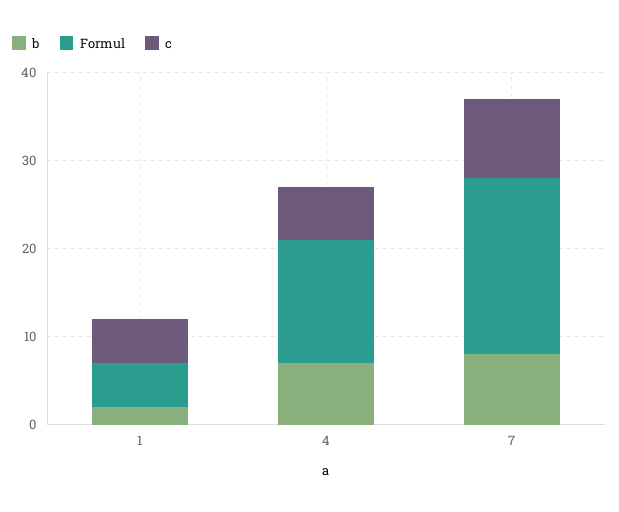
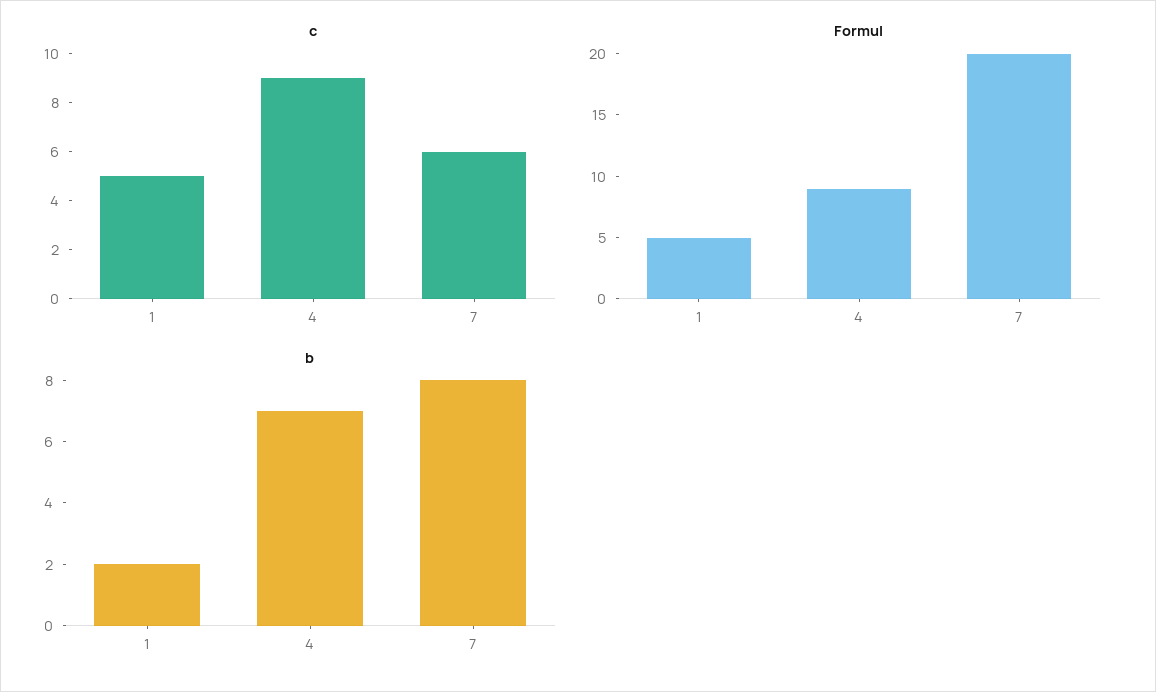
  {
    "b": {
      "1": 2,
      "4": 7,
      "7": 8
    },
    "Formul": {
      "1": 5,
-     "4": 14,
+     "4": 9,
      "7": 20
    },
    "c": {
      "1": 5,
-     "4": 6,
+     "4": 9,
-     "7": 9
+     "7": 6
    }
  }

